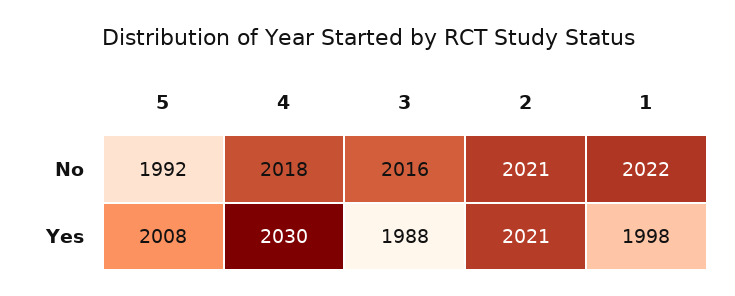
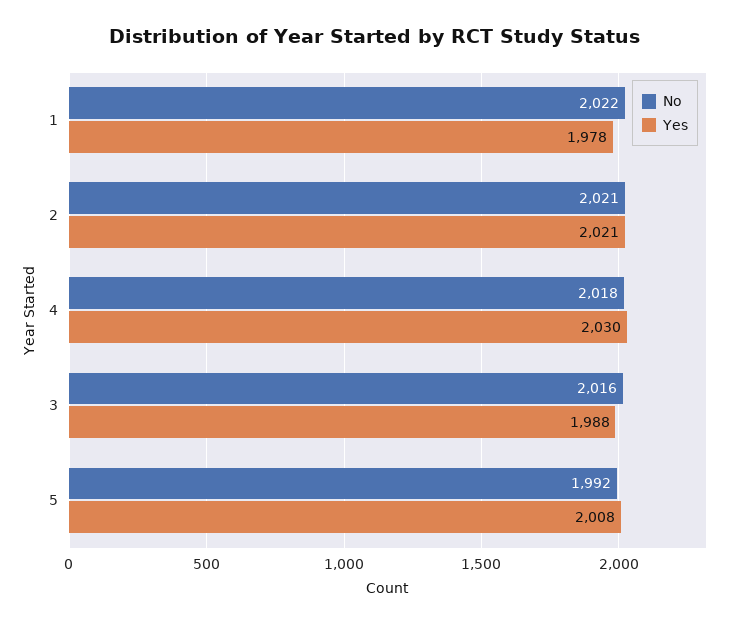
  {
    "No": {
      "5": 1992,
      "4": 2018,
      "3": 2016,
      "2": 2021,
      "1": 2022
    },
    "Yes": {
      "5": 2008,
      "4": 2030,
      "3": 1988,
      "2": 2021,
-     "1": 1998
+     "1": 1978
    }
  }

